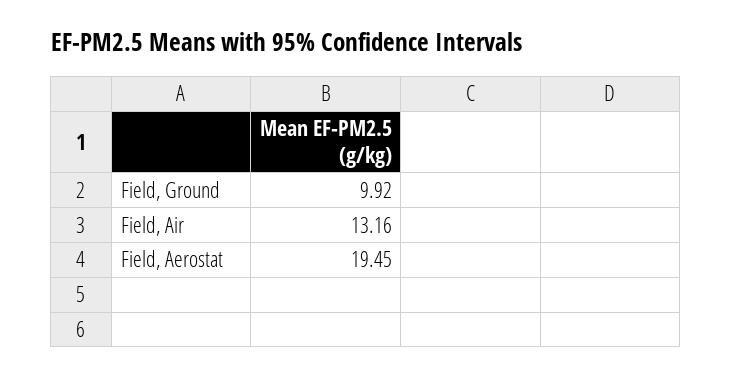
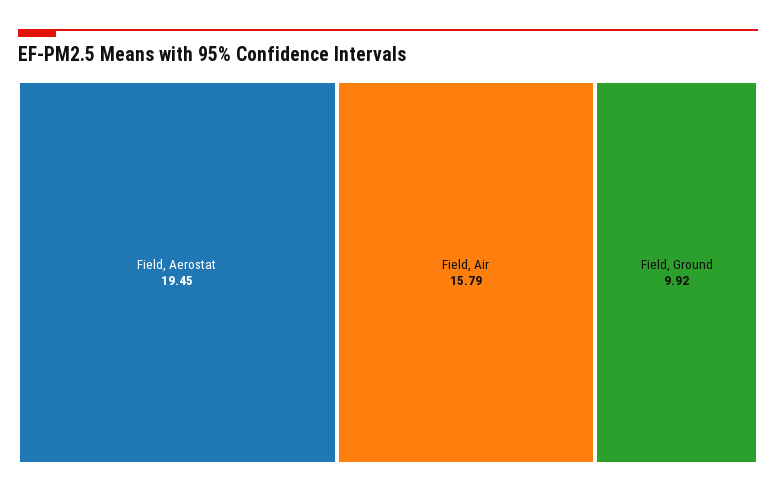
  {
    "Field, Ground": 9.92,
-   "Field, Air": 13.16,
+   "Field, Air": 15.79,
    "Field, Aerostat": 19.45
  }

